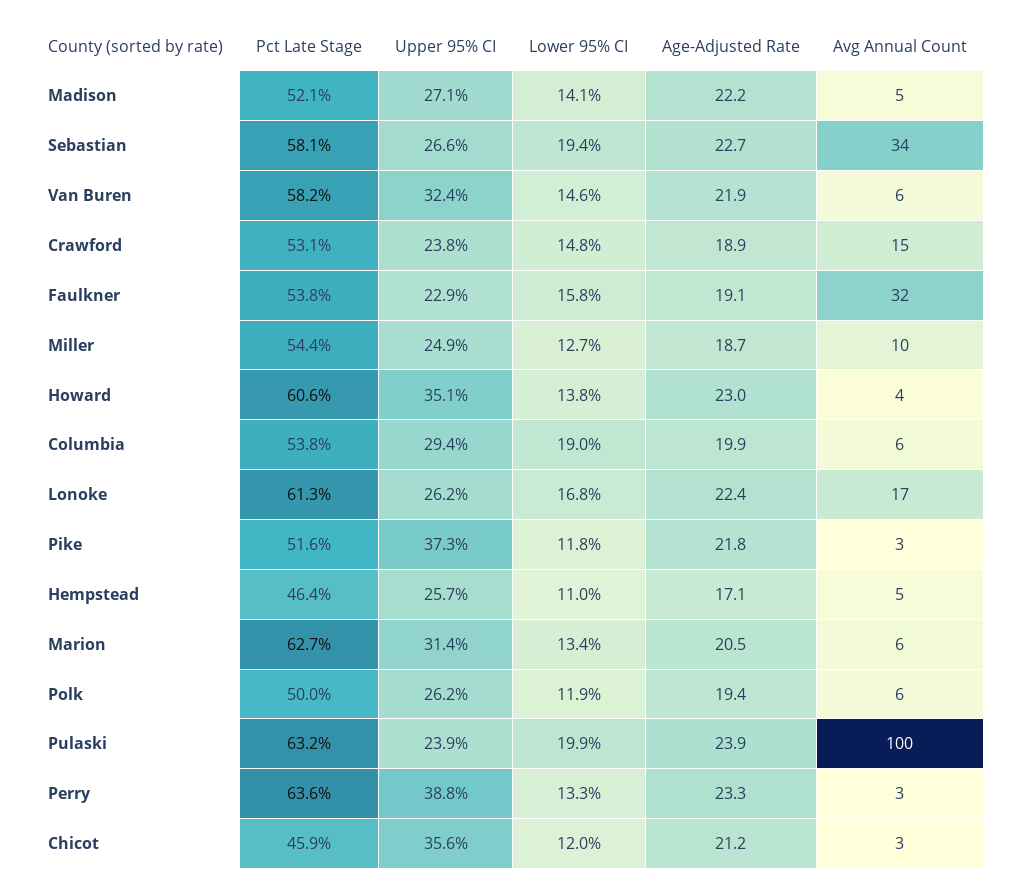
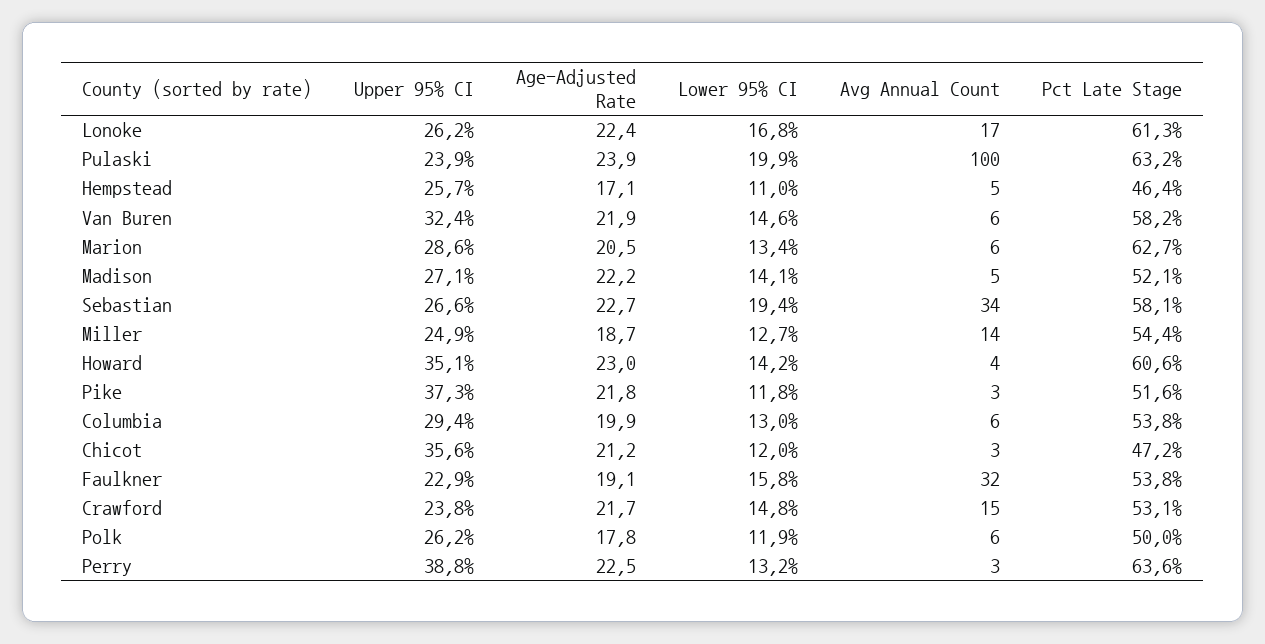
  {
    "Pct Late Stage": {
      "Madison": 52.1,
      "Sebastian": 58.1,
      "Van Buren": 58.2,
      "Crawford": 53.1,
      "Faulkner": 53.8,
      "Miller": 54.4,
      "Howard": 60.6,
      "Columbia": 53.8,
      "Lonoke": 61.3,
      "Pike": 51.6,
      "Hempstead": 46.4,
      "Marion": 62.7,
      "Polk": 50,
      "Pulaski": 63.2,
      "Perry": 63.6,
-     "Chicot": 45.9
+     "Chicot": 47.2
    },
    "Upper 95% CI": {
      "Madison": 27.1,
      "Sebastian": 26.6,
      "Van Buren": 32.4,
      "Crawford": 23.8,
      "Faulkner": 22.9,
      "Miller": 24.9,
      "Howard": 35.1,
      "Columbia": 29.4,
      "Lonoke": 26.2,
      "Pike": 37.3,
      "Hempstead": 25.7,
-     "Marion": 31.4,
+     "Marion": 28.6,
      "Polk": 26.2,
      "Pulaski": 23.9,
      "Perry": 38.8,
      "Chicot": 35.6
    },
    "Lower 95% CI": {
      "Madison": 14.1,
      "Sebastian": 19.4,
      "Van Buren": 14.6,
      "Crawford": 14.8,
      "Faulkner": 15.8,
      "Miller": 12.7,
-     "Howard": 13.8,
+     "Howard": 14.2,
-     "Columbia": 19,
+     "Columbia": 13,
      "Lonoke": 16.8,
      "Pike": 11.8,
      "Hempstead": 11,
      "Marion": 13.4,
      "Polk": 11.9,
      "Pulaski": 19.9,
-     "Perry": 13.3,
+     "Perry": 13.2,
      "Chicot": 12
    },
    "Age-Adjusted Rate": {
      "Madison": 22.2,
      "Sebastian": 22.7,
      "Van Buren": 21.9,
-     "Crawford": 18.9,
+     "Crawford": 21.7,
      "Faulkner": 19.1,
      "Miller": 18.7,
      "Howard": 23,
      "Columbia": 19.9,
      "Lonoke": 22.4,
      "Pike": 21.8,
      "Hempstead": 17.1,
      "Marion": 20.5,
-     "Polk": 19.4,
+     "Polk": 17.8,
      "Pulaski": 23.9,
-     "Perry": 23.3,
+     "Perry": 22.5,
      "Chicot": 21.2
    },
    "Avg Annual Count": {
      "Madison": 5,
      "Sebastian": 34,
      "Van Buren": 6,
      "Crawford": 15,
      "Faulkner": 32,
-     "Miller": 10,
+     "Miller": 14,
      "Howard": 4,
      "Columbia": 6,
      "Lonoke": 17,
      "Pike": 3,
      "Hempstead": 5,
      "Marion": 6,
      "Polk": 6,
      "Pulaski": 100,
      "Perry": 3,
      "Chicot": 3
    }
  }

